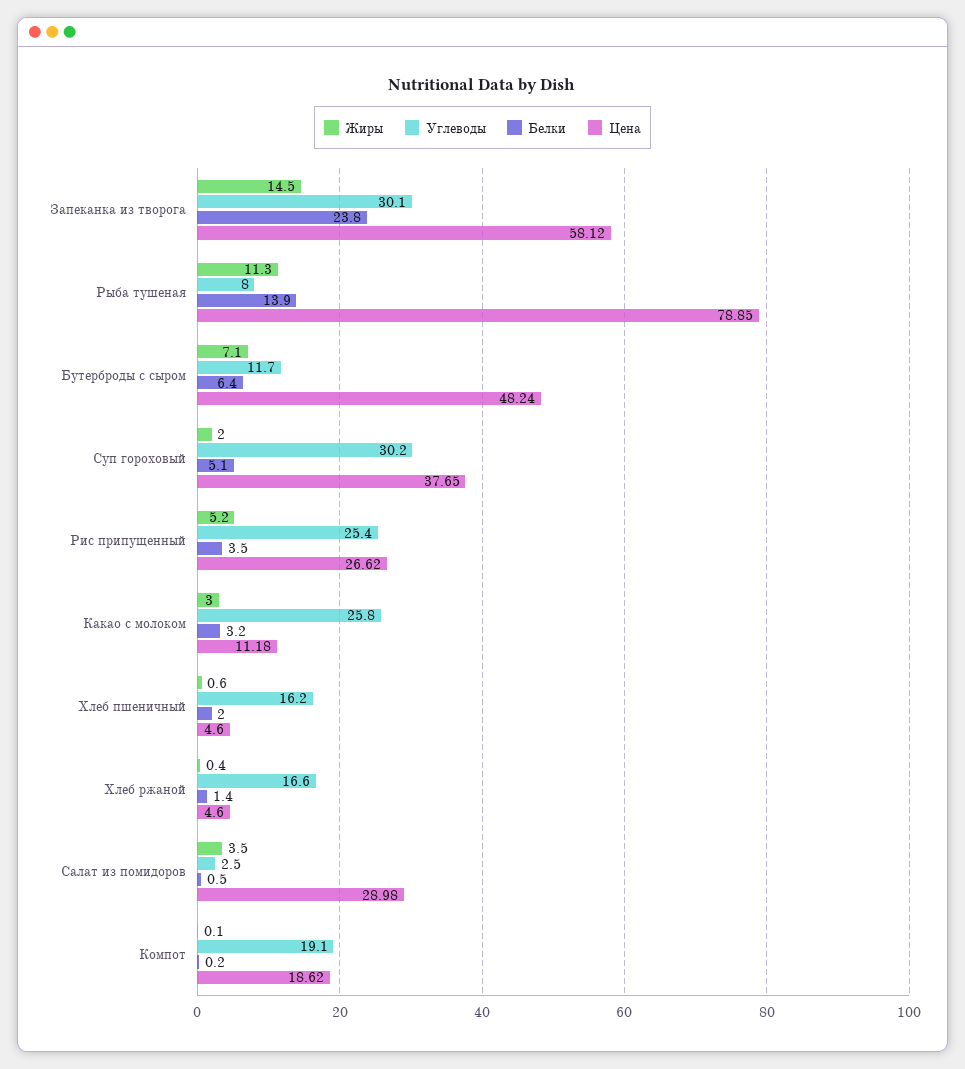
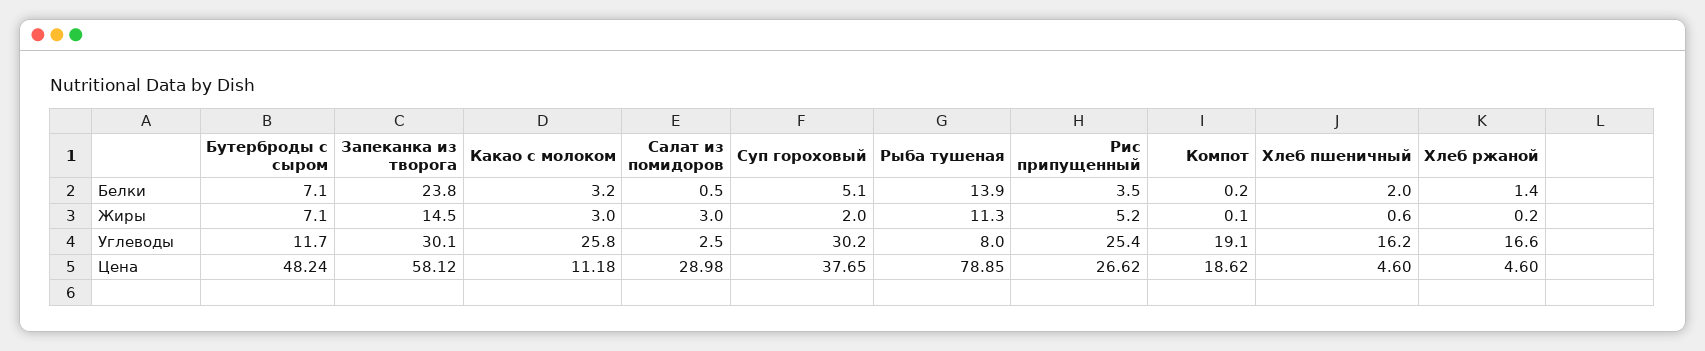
  {
    "Жиры": {
      "Запеканка из творога": 14.5,
      "Рыба тушеная": 11.3,
      "Бутерброды с сыром": 7.1,
      "Суп гороховый": 2,
      "Рис припущенный": 5.2,
      "Какао с молоком": 3,
      "Хлеб пшеничный": 0.6,
-     "Хлеб ржаной": 0.4,
+     "Хлеб ржаной": 0.2,
-     "Салат из помидоров": 3.5,
+     "Салат из помидоров": 3,
      "Компот": 0.1
    },
    "Углеводы": {
      "Запеканка из творога": 30.1,
      "Рыба тушеная": 8,
      "Бутерброды с сыром": 11.7,
      "Суп гороховый": 30.2,
      "Рис припущенный": 25.4,
      "Какао с молоком": 25.8,
      "Хлеб пшеничный": 16.2,
      "Хлеб ржаной": 16.6,
      "Салат из помидоров": 2.5,
      "Компот": 19.1
    },
    "Белки": {
      "Запеканка из творога": 23.8,
      "Рыба тушеная": 13.9,
-     "Бутерброды с сыром": 6.4,
+     "Бутерброды с сыром": 7.1,
      "Суп гороховый": 5.1,
      "Рис припущенный": 3.5,
      "Какао с молоком": 3.2,
      "Хлеб пшеничный": 2,
      "Хлеб ржаной": 1.4,
      "Салат из помидоров": 0.5,
      "Компот": 0.2
    },
    "Цена": {
      "Запеканка из творога": 58.12,
      "Рыба тушеная": 78.85,
      "Бутерброды с сыром": 48.24,
      "Суп гороховый": 37.65,
      "Рис припущенный": 26.62,
      "Какао с молоком": 11.18,
      "Хлеб пшеничный": 4.6,
      "Хлеб ржаной": 4.6,
      "Салат из помидоров": 28.98,
      "Компот": 18.62
    }
  }

